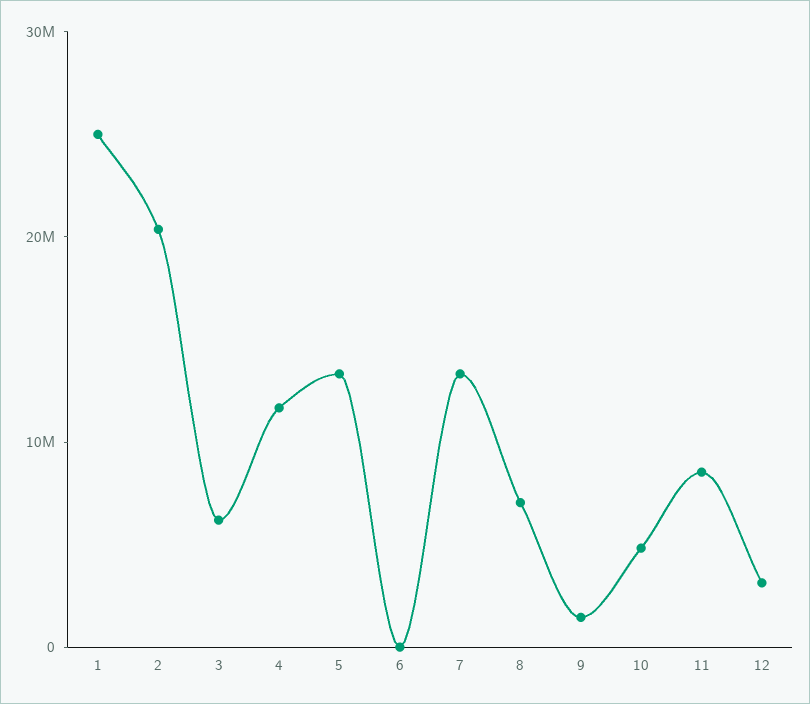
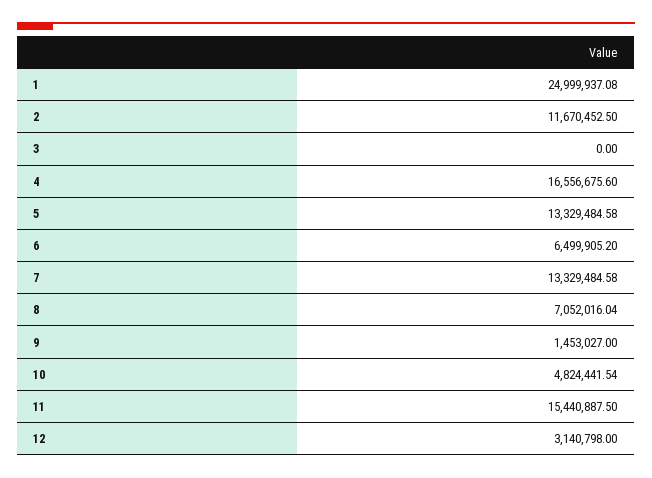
  {
    "1": 24999937.08,
-   "2": 20000000,
+   "2": 11670452.5,
-   "3": 6000000,
+   "3": 0,
-   "4": 12000000,
+   "4": 16556675.6,
    "5": 13329484.58,
-   "6": 0,
+   "6": 6499905.2,
    "7": 13329484.58,
    "8": 7052016.04,
    "9": 1453027,
    "10": 4824441.54,
-   "11": 8000000,
+   "11": 15440887.5,
    "12": 3140798
  }

